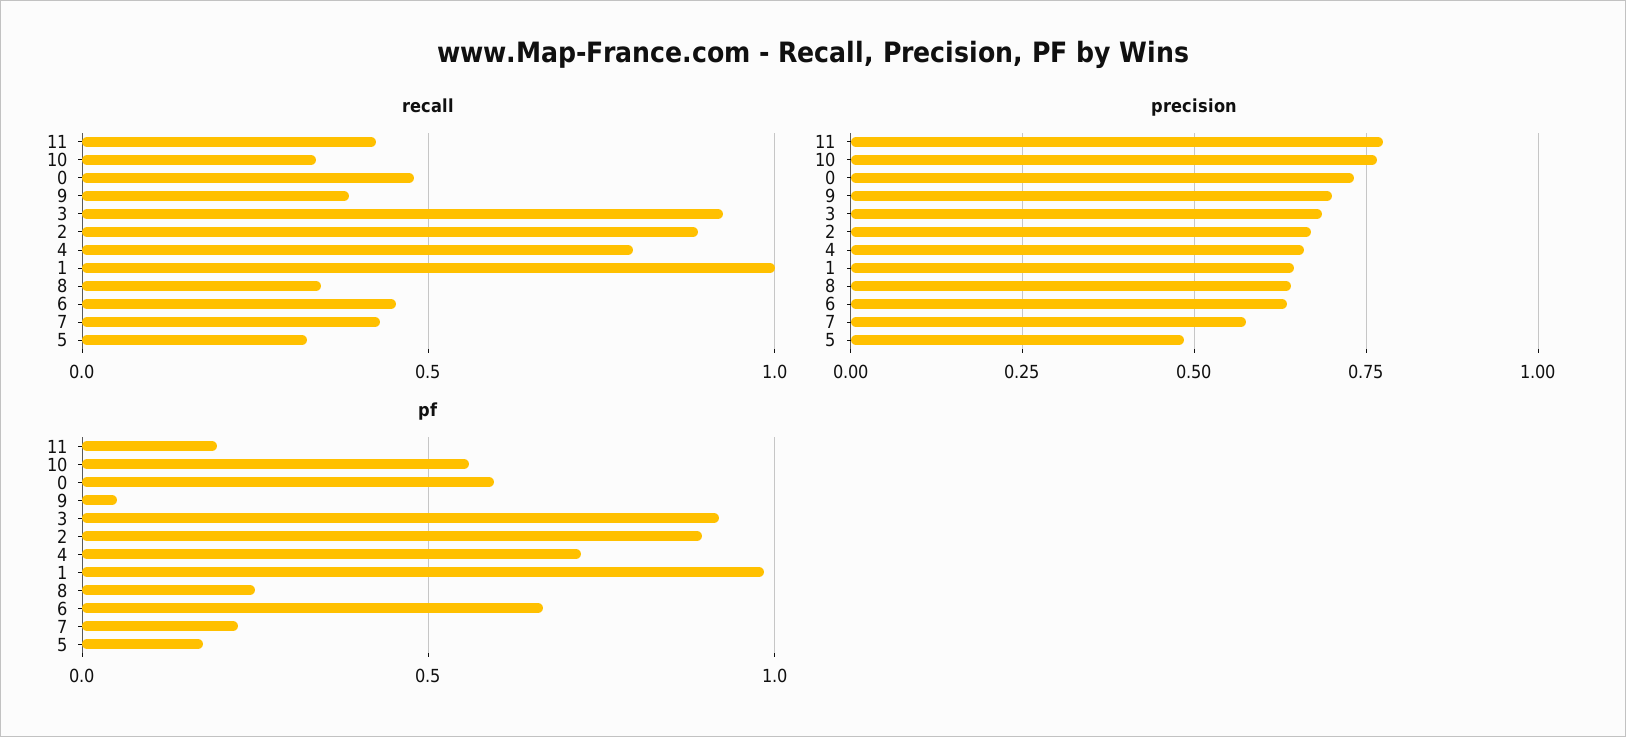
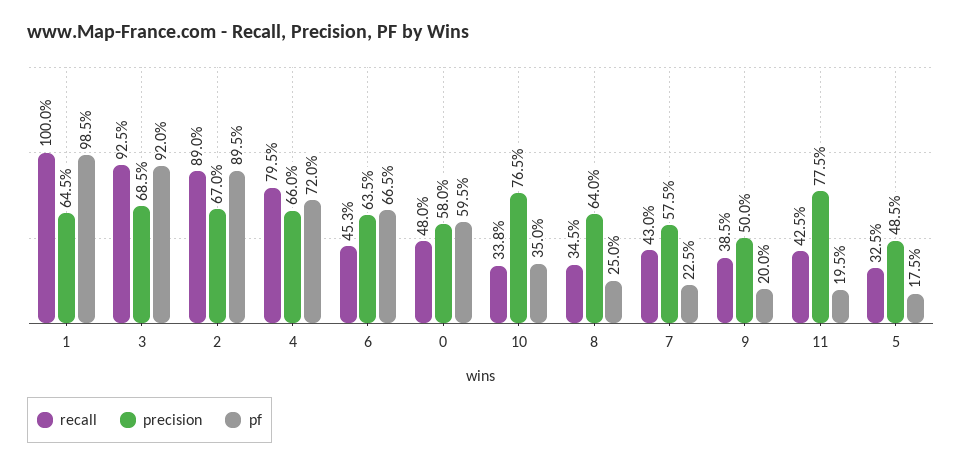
  {
    "recall": {
      "11": 0.425,
      "10": 0.338,
      "0": 0.48,
      "9": 0.385,
      "3": 0.925,
      "2": 0.89,
      "4": 0.795,
      "1": 1,
      "8": 0.345,
      "6": 0.453,
      "7": 0.43,
      "5": 0.325
    },
    "precision": {
      "11": 0.775,
      "10": 0.765,
-     "0": 0.725,
+     "0": 0.58,
-     "9": 0.7,
+     "9": 0.5,
      "3": 0.685,
      "2": 0.67,
      "4": 0.66,
      "1": 0.645,
      "8": 0.64,
      "6": 0.635,
      "7": 0.575,
      "5": 0.485
    },
    "pf": {
      "11": 0.195,
-     "10": 0.55,
+     "10": 0.35,
      "0": 0.595,
-     "9": 0.05,
+     "9": 0.2,
      "3": 0.92,
      "2": 0.895,
      "4": 0.72,
      "1": 0.985,
      "8": 0.25,
      "6": 0.665,
      "7": 0.225,
      "5": 0.175
    }
  }

